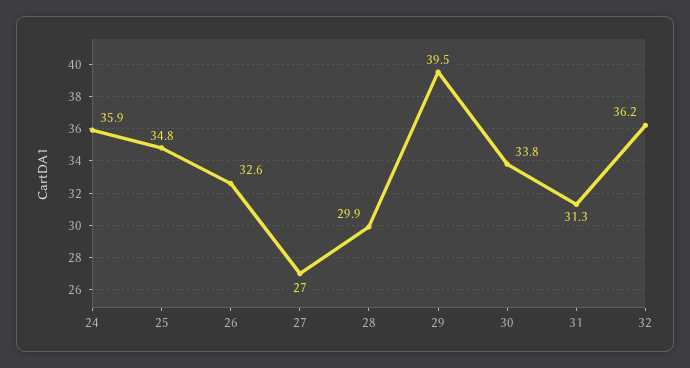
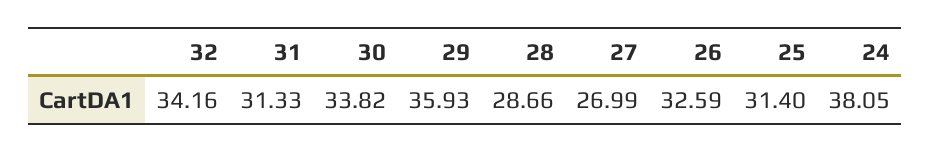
  {
-   "24": 35.9,
+   "24": 38.05,
-   "25": 34.8,
+   "25": 31.4,
    "26": 32.59,
    "27": 26.99,
-   "28": 29.9,
+   "28": 28.66,
-   "29": 39.5,
+   "29": 35.93,
    "30": 33.82,
    "31": 31.33,
-   "32": 36.2
+   "32": 34.16
  }

